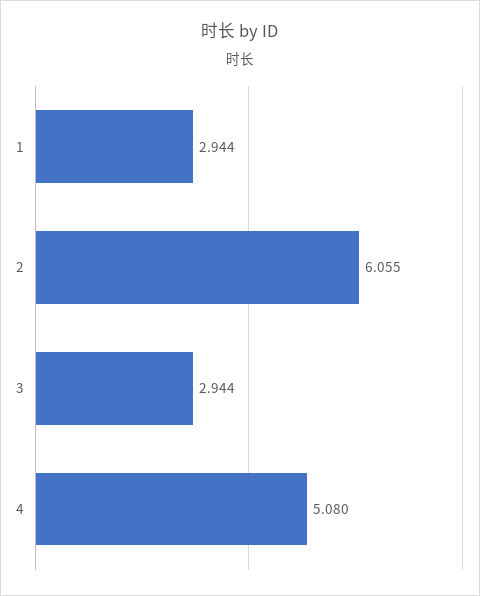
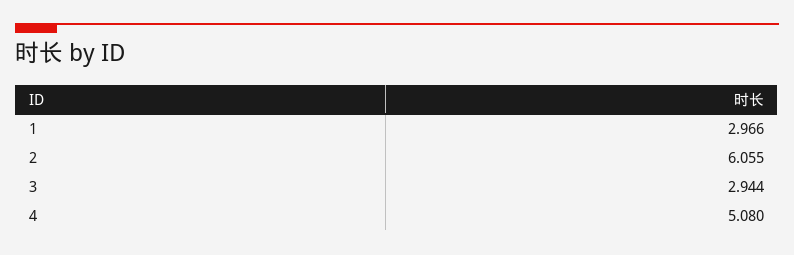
  {
-   "1": 2.944,
+   "1": 2.966,
    "2": 6.055,
    "3": 2.944,
    "4": 5.08
  }

